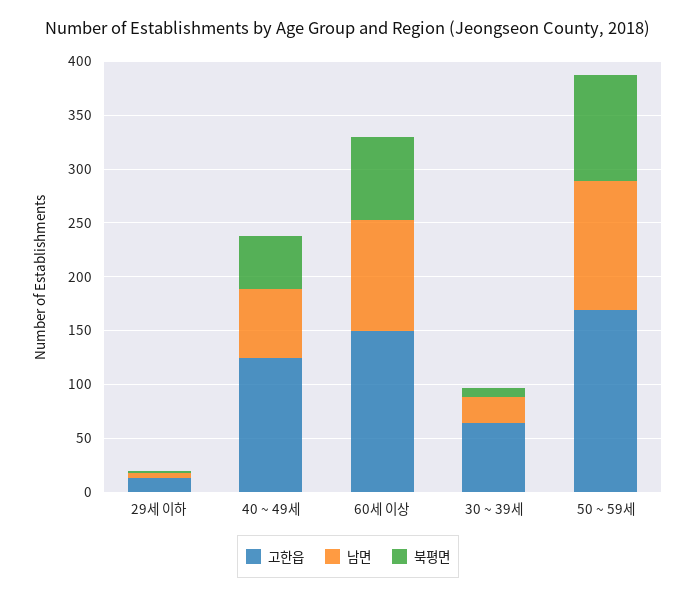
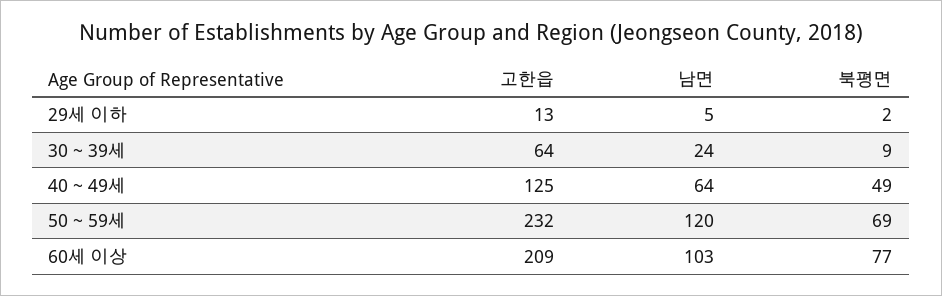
  {
    "고한읍": {
      "29세 이하": 13,
      "40 ~ 49세": 125,
-     "60세 이상": 150,
+     "60세 이상": 209,
      "30 ~ 39세": 64,
-     "50 ~ 59세": 170
+     "50 ~ 59세": 232
    },
    "남면": {
      "29세 이하": 5,
      "40 ~ 49세": 64,
      "60세 이상": 103,
      "30 ~ 39세": 24,
      "50 ~ 59세": 120
    },
    "북평면": {
      "29세 이하": 2,
      "40 ~ 49세": 49,
      "60세 이상": 77,
      "30 ~ 39세": 9,
-     "50 ~ 59세": 100
+     "50 ~ 59세": 69
    }
  }

